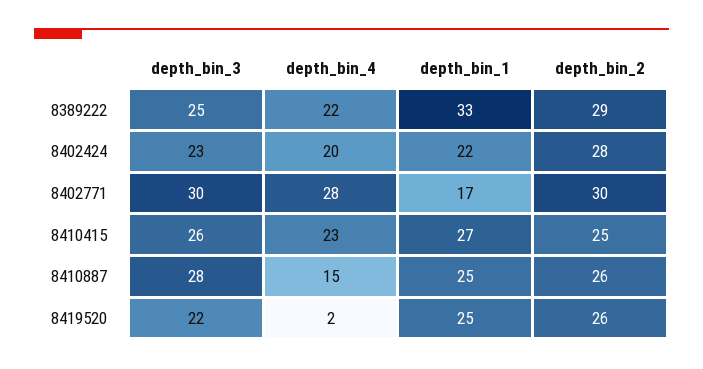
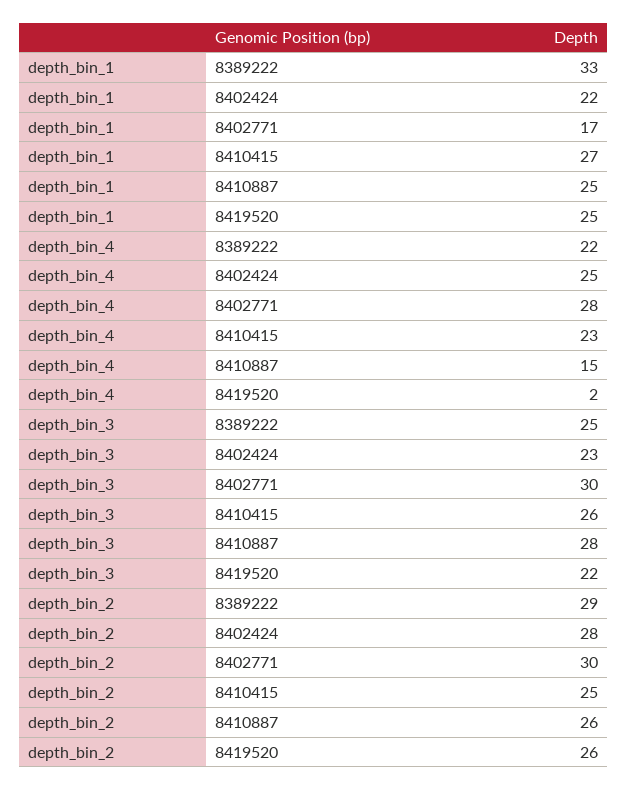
  {
    "depth_bin_3": {
      "8389222": 25,
      "8402424": 23,
      "8402771": 30,
      "8410415": 26,
      "8410887": 28,
      "8419520": 22
    },
    "depth_bin_4": {
      "8389222": 22,
-     "8402424": 20,
+     "8402424": 25,
      "8402771": 28,
      "8410415": 23,
      "8410887": 15,
      "8419520": 2
    },
    "depth_bin_1": {
      "8389222": 33,
      "8402424": 22,
      "8402771": 17,
      "8410415": 27,
      "8410887": 25,
      "8419520": 25
    },
    "depth_bin_2": {
      "8389222": 29,
      "8402424": 28,
      "8402771": 30,
      "8410415": 25,
      "8410887": 26,
      "8419520": 26
    }
  }

